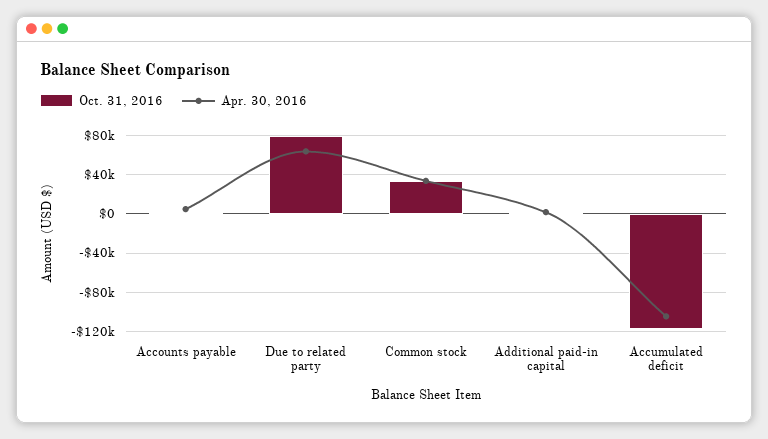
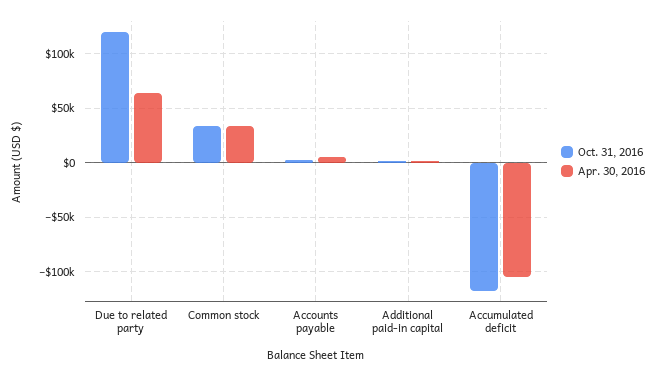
  {
    "Oct. 31, 2016": {
      "Accounts payable": 0,
-     "Due to related party": 80000,
+     "Due to related party": 120000,
      "Common stock": 30000,
      "Additional paid-in capital": 0,
      "Accumulated deficit": -120000
    },
    "Apr. 30, 2016": {
      "Accounts payable": 10000,
      "Due to related party": 60000,
      "Common stock": 30000,
      "Additional paid-in capital": 0,
      "Accumulated deficit": -100000
    }
  }

